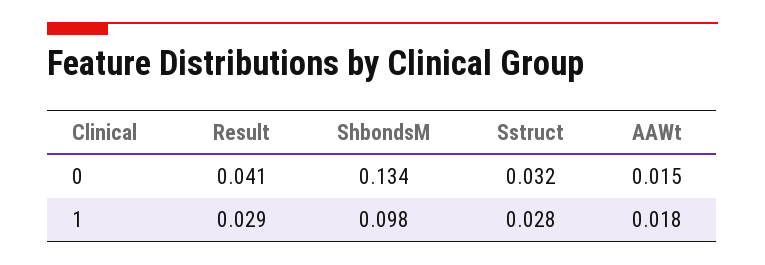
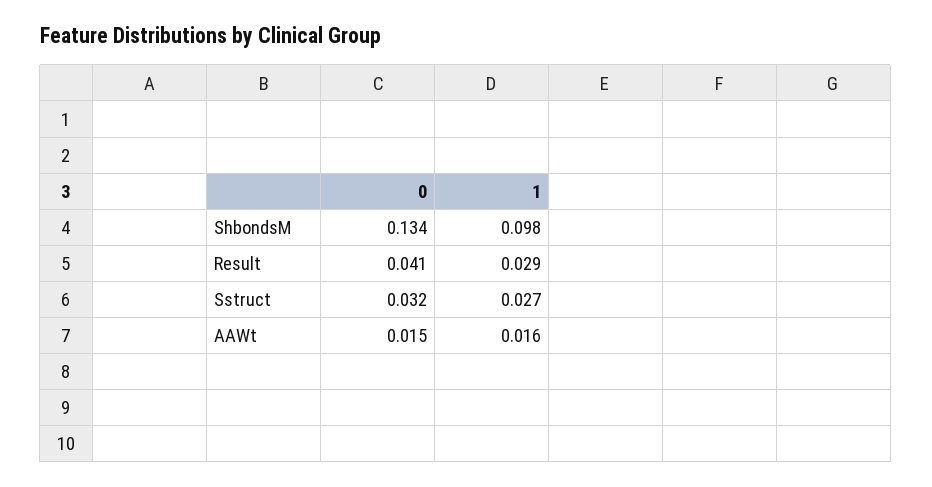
  {
    "Result": {
      "0": 0.041,
      "1": 0.029
    },
    "ShbondsM": {
      "0": 0.134,
      "1": 0.098
    },
    "Sstruct": {
      "0": 0.032,
-     "1": 0.028
+     "1": 0.027
    },
    "AAWt": {
      "0": 0.015,
-     "1": 0.018
+     "1": 0.016
    }
  }

